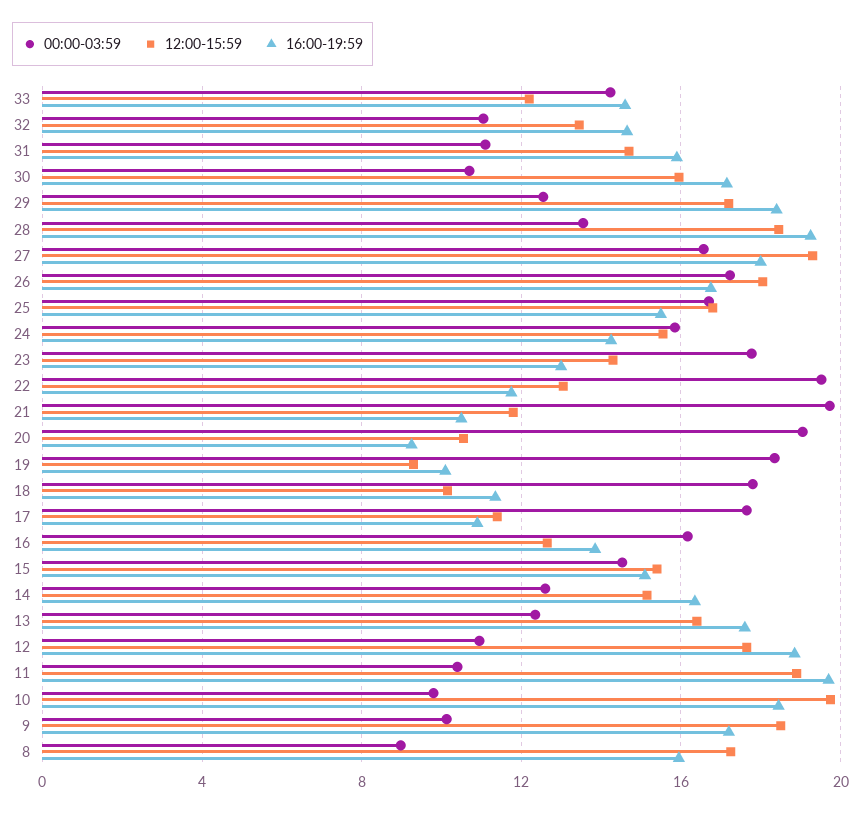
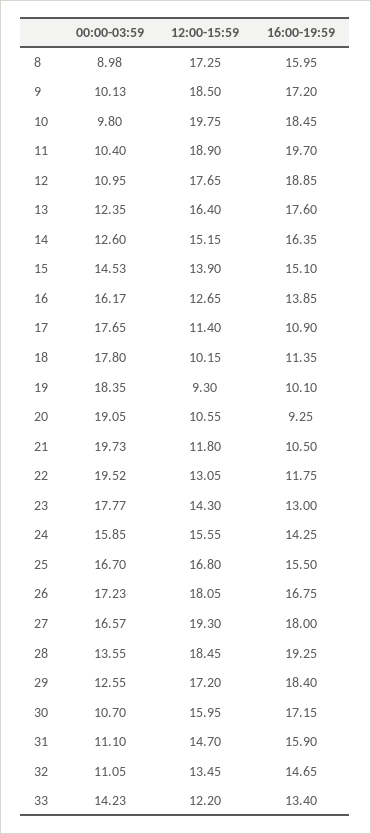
  {
    "00:00-03:59": {
      "33": 14.23,
      "32": 11.05,
      "31": 11.1,
      "30": 10.7,
      "29": 12.55,
      "28": 13.55,
      "27": 16.57,
      "26": 17.23,
      "25": 16.7,
      "24": 15.85,
      "23": 17.77,
      "22": 19.52,
      "21": 19.73,
      "20": 19.05,
      "19": 18.35,
      "18": 17.8,
      "17": 17.65,
      "16": 16.17,
      "15": 14.53,
      "14": 12.6,
      "13": 12.35,
      "12": 10.95,
      "11": 10.4,
      "10": 9.8,
      "9": 10.13,
      "8": 8.98
    },
    "12:00-15:59": {
      "33": 12.2,
      "32": 13.45,
      "31": 14.7,
      "30": 15.95,
      "29": 17.2,
      "28": 18.45,
      "27": 19.3,
      "26": 18.05,
      "25": 16.8,
      "24": 15.55,
      "23": 14.3,
      "22": 13.05,
      "21": 11.8,
      "20": 10.55,
      "19": 9.3,
      "18": 10.15,
      "17": 11.4,
      "16": 12.65,
-     "15": 15.5,
+     "15": 13.9,
      "14": 15.15,
      "13": 16.4,
      "12": 17.65,
      "11": 18.9,
      "10": 19.75,
      "9": 18.5,
      "8": 17.25
    },
    "16:00-19:59": {
-     "33": 14.5,
+     "33": 13.4,
      "32": 14.65,
      "31": 15.9,
      "30": 17.15,
      "29": 18.4,
      "28": 19.25,
      "27": 18,
      "26": 16.75,
      "25": 15.5,
      "24": 14.25,
      "23": 13,
      "22": 11.75,
      "21": 10.5,
      "20": 9.25,
      "19": 10.1,
      "18": 11.35,
      "17": 10.9,
      "16": 13.85,
      "15": 15.1,
      "14": 16.35,
      "13": 17.6,
      "12": 18.85,
      "11": 19.7,
      "10": 18.45,
      "9": 17.2,
      "8": 15.95
    }
  }

